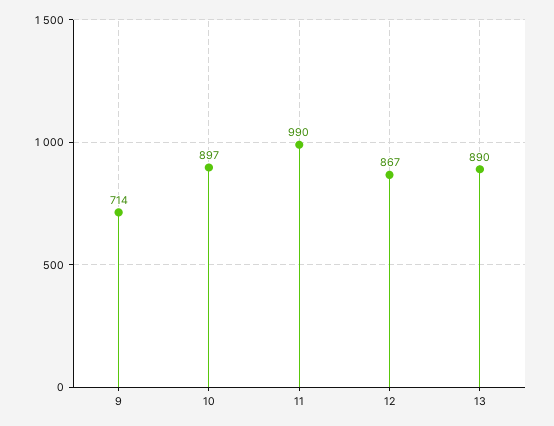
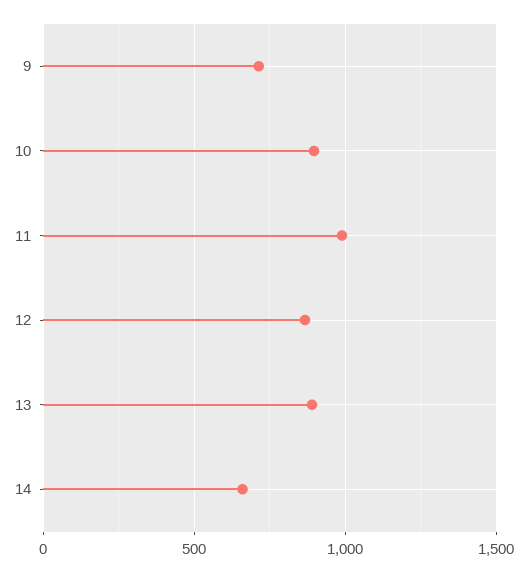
  {
    "9": 714,
    "10": 897,
    "11": 990,
    "12": 867,
-   "13": 890
+   "13": 890,
+   "14": 650
  }

